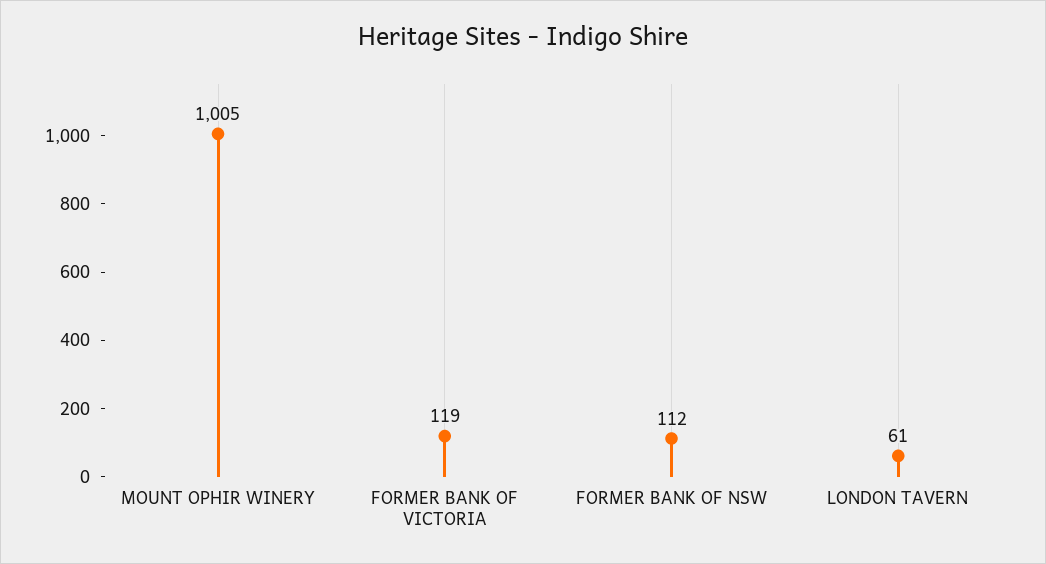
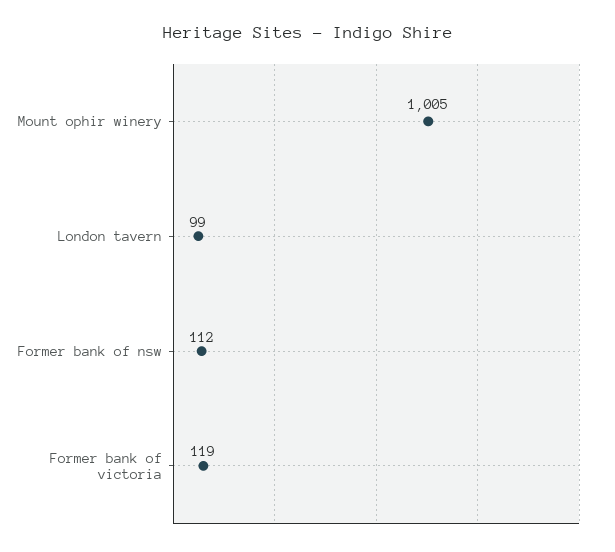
  {
    "MOUNT OPHIR WINERY": 1005,
    "FORMER BANK OF VICTORIA": 119,
    "FORMER BANK OF NSW": 112,
-   "LONDON TAVERN": 61
+   "LONDON TAVERN": 99
  }

